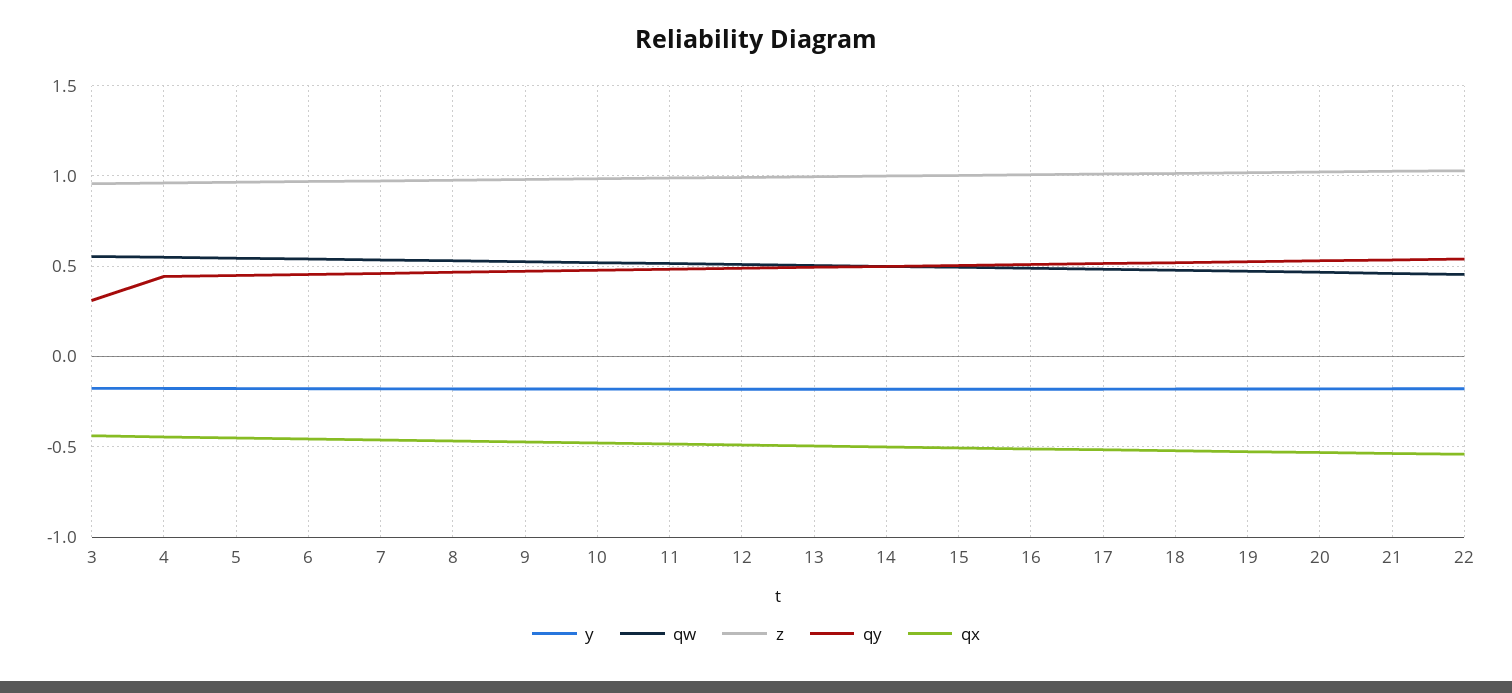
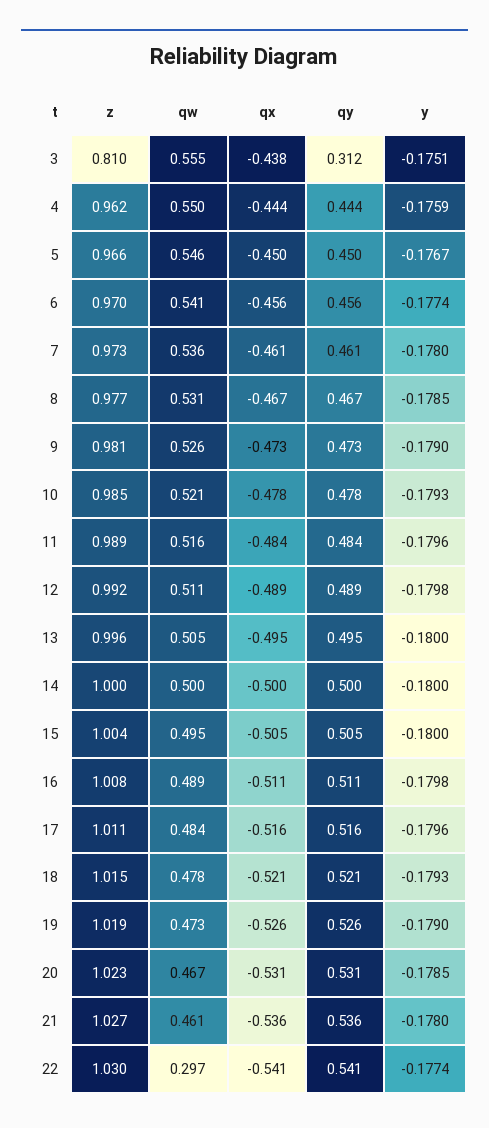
  {
    "y": {
      "3": -0.1751,
      "4": -0.1759,
      "5": -0.1767,
      "6": -0.1774,
      "7": -0.178,
      "8": -0.1785,
      "9": -0.179,
      "10": -0.1793,
      "11": -0.1796,
      "12": -0.1798,
      "13": -0.18,
      "14": -0.18,
      "15": -0.18,
      "16": -0.1798,
      "17": -0.1796,
      "18": -0.1793,
      "19": -0.179,
      "20": -0.1785,
      "21": -0.178,
      "22": -0.1774
    },
    "qw": {
      "3": 0.555,
      "4": 0.55,
      "5": 0.546,
      "6": 0.541,
      "7": 0.536,
      "8": 0.531,
      "9": 0.526,
      "10": 0.521,
      "11": 0.516,
      "12": 0.511,
      "13": 0.505,
      "14": 0.5,
      "15": 0.495,
      "16": 0.489,
      "17": 0.484,
      "18": 0.478,
      "19": 0.473,
      "20": 0.467,
      "21": 0.461,
-     "22": 0.45
+     "22": 0.297
    },
    "z": {
-     "3": 0.95,
+     "3": 0.81,
      "4": 0.962,
      "5": 0.966,
      "6": 0.97,
      "7": 0.973,
      "8": 0.977,
      "9": 0.981,
      "10": 0.985,
      "11": 0.989,
      "12": 0.992,
      "13": 0.996,
      "14": 1,
      "15": 1.004,
      "16": 1.008,
      "17": 1.011,
      "18": 1.015,
      "19": 1.019,
      "20": 1.023,
      "21": 1.027,
      "22": 1.03
    },
    "qy": {
      "3": 0.312,
      "4": 0.444,
      "5": 0.45,
      "6": 0.456,
      "7": 0.461,
      "8": 0.467,
      "9": 0.473,
      "10": 0.478,
      "11": 0.484,
      "12": 0.489,
      "13": 0.495,
      "14": 0.5,
      "15": 0.505,
      "16": 0.511,
      "17": 0.516,
      "18": 0.521,
      "19": 0.526,
      "20": 0.531,
      "21": 0.536,
      "22": 0.541
    },
    "qx": {
      "3": -0.438,
      "4": -0.444,
      "5": -0.45,
      "6": -0.456,
      "7": -0.461,
      "8": -0.467,
      "9": -0.473,
      "10": -0.478,
      "11": -0.484,
      "12": -0.489,
      "13": -0.495,
      "14": -0.5,
      "15": -0.505,
      "16": -0.511,
      "17": -0.516,
      "18": -0.521,
      "19": -0.526,
      "20": -0.531,
      "21": -0.536,
      "22": -0.541
    }
  }

